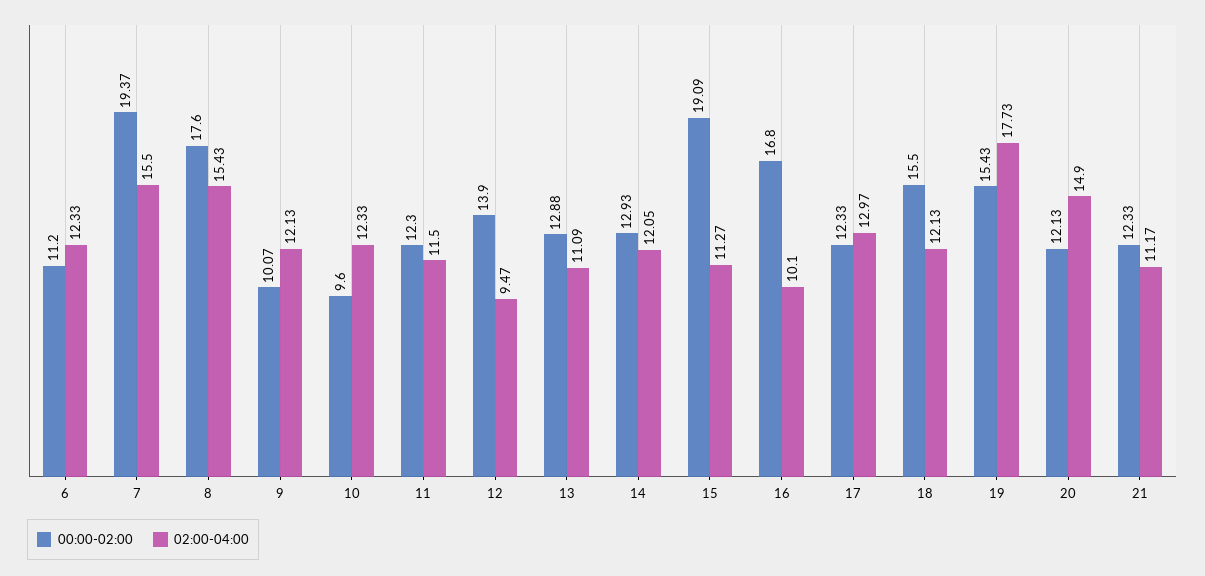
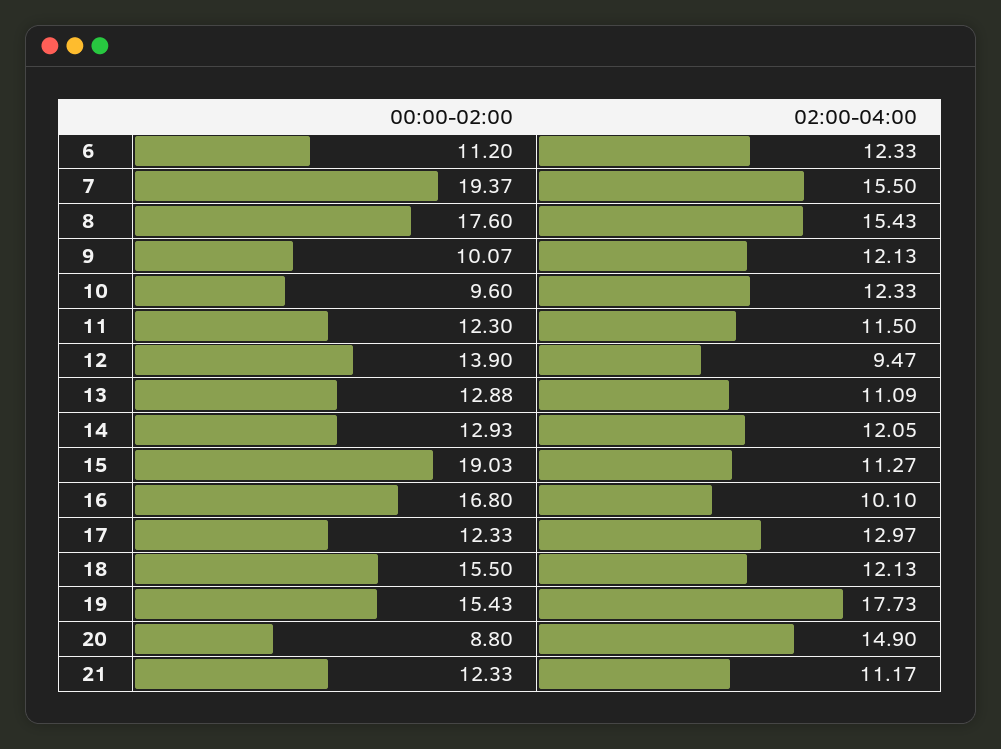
  {
    "00:00-02:00": {
      "6": 11.2,
      "7": 19.37,
      "8": 17.6,
      "9": 10.07,
      "10": 9.6,
      "11": 12.3,
      "12": 13.9,
      "13": 12.88,
      "14": 12.93,
-     "15": 19.09,
+     "15": 19.03,
      "16": 16.8,
      "17": 12.33,
      "18": 15.5,
      "19": 15.43,
-     "20": 12.13,
+     "20": 8.8,
      "21": 12.33
    },
    "02:00-04:00": {
      "6": 12.33,
      "7": 15.5,
      "8": 15.43,
      "9": 12.13,
      "10": 12.33,
      "11": 11.5,
      "12": 9.47,
      "13": 11.09,
      "14": 12.05,
      "15": 11.27,
      "16": 10.1,
      "17": 12.97,
      "18": 12.13,
      "19": 17.73,
      "20": 14.9,
      "21": 11.17
    }
  }

